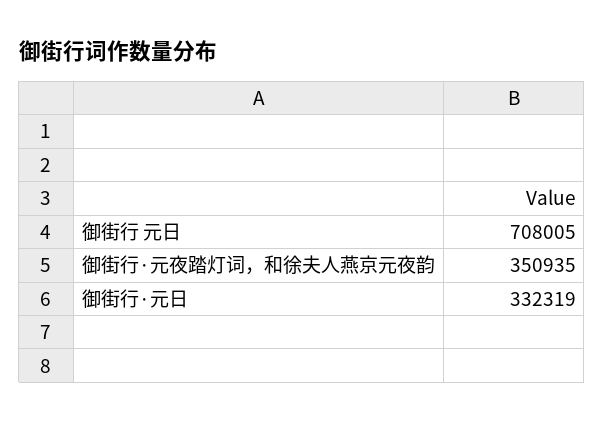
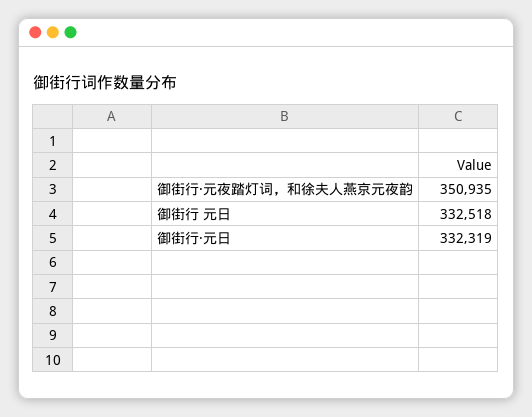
  {
-   "御街行 元日": 708005,
+   "御街行 元日": 332518,
    "御街行·元夜踏灯词，和徐夫人燕京元夜韵": 350935,
    "御街行·元日": 332319
  }

